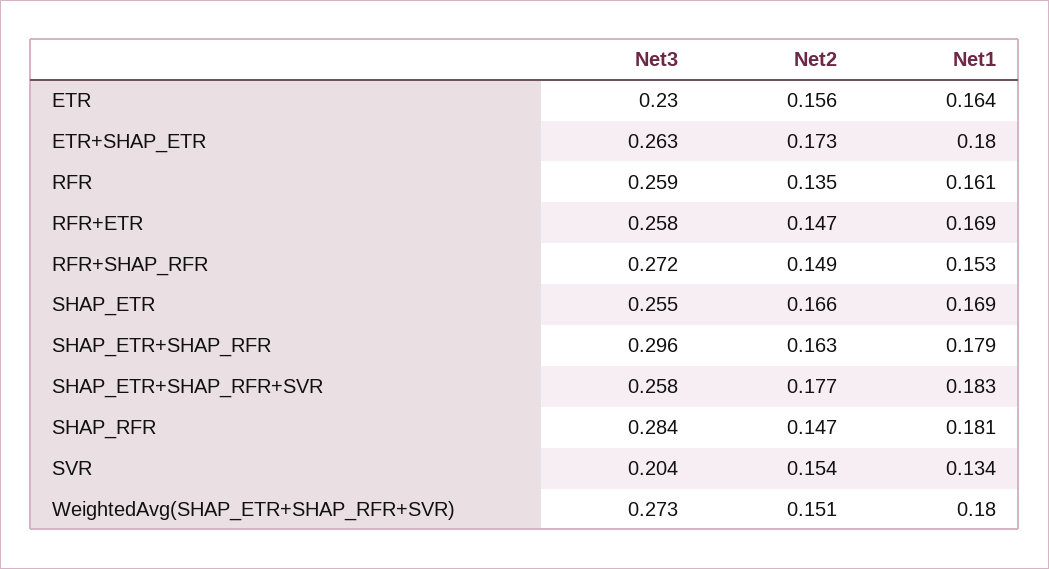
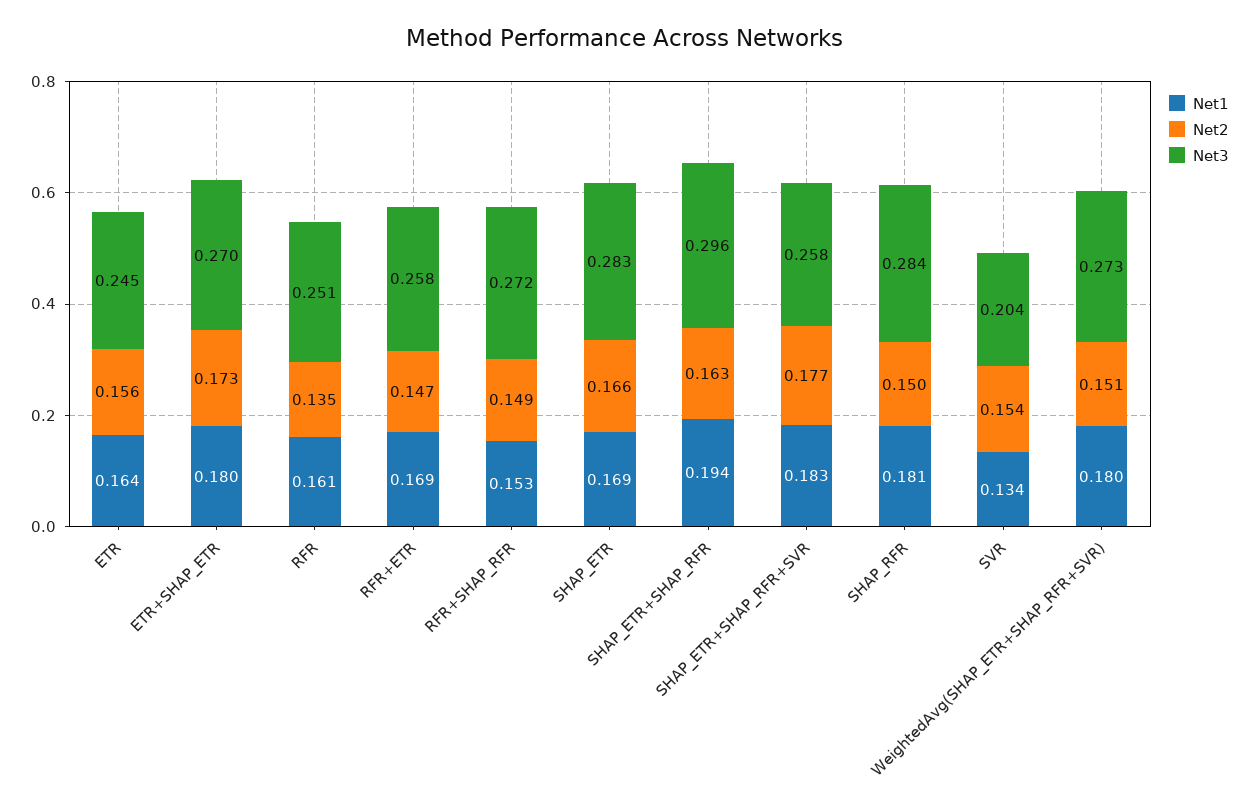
  {
    "Net3": {
-     "ETR": 0.23,
+     "ETR": 0.245,
-     "ETR+SHAP_ETR": 0.263,
+     "ETR+SHAP_ETR": 0.27,
-     "RFR": 0.259,
+     "RFR": 0.251,
      "RFR+ETR": 0.258,
      "RFR+SHAP_RFR": 0.272,
-     "SHAP_ETR": 0.255,
+     "SHAP_ETR": 0.283,
      "SHAP_ETR+SHAP_RFR": 0.296,
      "SHAP_ETR+SHAP_RFR+SVR": 0.258,
      "SHAP_RFR": 0.284,
      "SVR": 0.204,
      "WeightedAvg(SHAP_ETR+SHAP_RFR+SVR)": 0.273
    },
    "Net2": {
      "ETR": 0.156,
      "ETR+SHAP_ETR": 0.173,
      "RFR": 0.135,
      "RFR+ETR": 0.147,
      "RFR+SHAP_RFR": 0.149,
      "SHAP_ETR": 0.166,
      "SHAP_ETR+SHAP_RFR": 0.163,
      "SHAP_ETR+SHAP_RFR+SVR": 0.177,
-     "SHAP_RFR": 0.147,
+     "SHAP_RFR": 0.15,
      "SVR": 0.154,
      "WeightedAvg(SHAP_ETR+SHAP_RFR+SVR)": 0.151
    },
    "Net1": {
      "ETR": 0.164,
      "ETR+SHAP_ETR": 0.18,
      "RFR": 0.161,
      "RFR+ETR": 0.169,
      "RFR+SHAP_RFR": 0.153,
      "SHAP_ETR": 0.169,
-     "SHAP_ETR+SHAP_RFR": 0.179,
+     "SHAP_ETR+SHAP_RFR": 0.194,
      "SHAP_ETR+SHAP_RFR+SVR": 0.183,
      "SHAP_RFR": 0.181,
      "SVR": 0.134,
      "WeightedAvg(SHAP_ETR+SHAP_RFR+SVR)": 0.18
    }
  }

